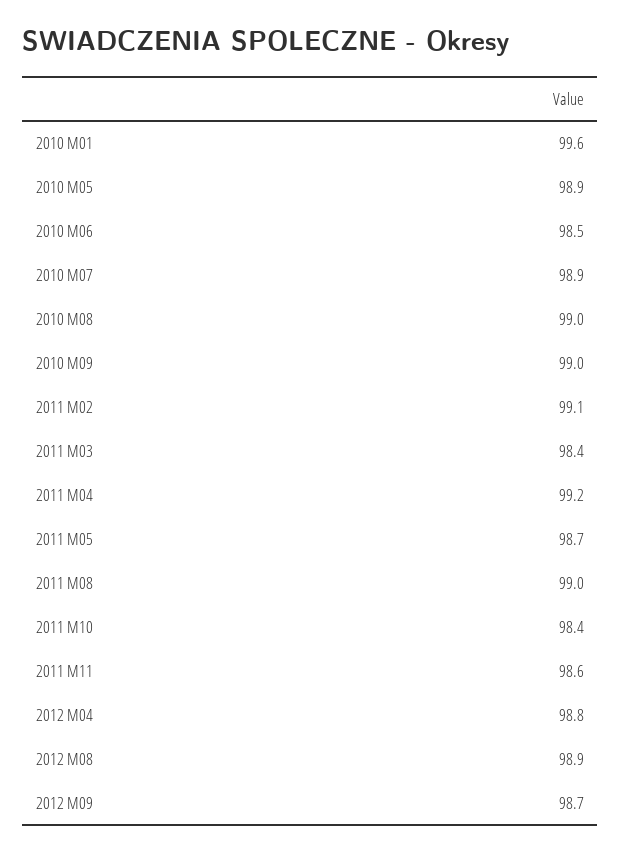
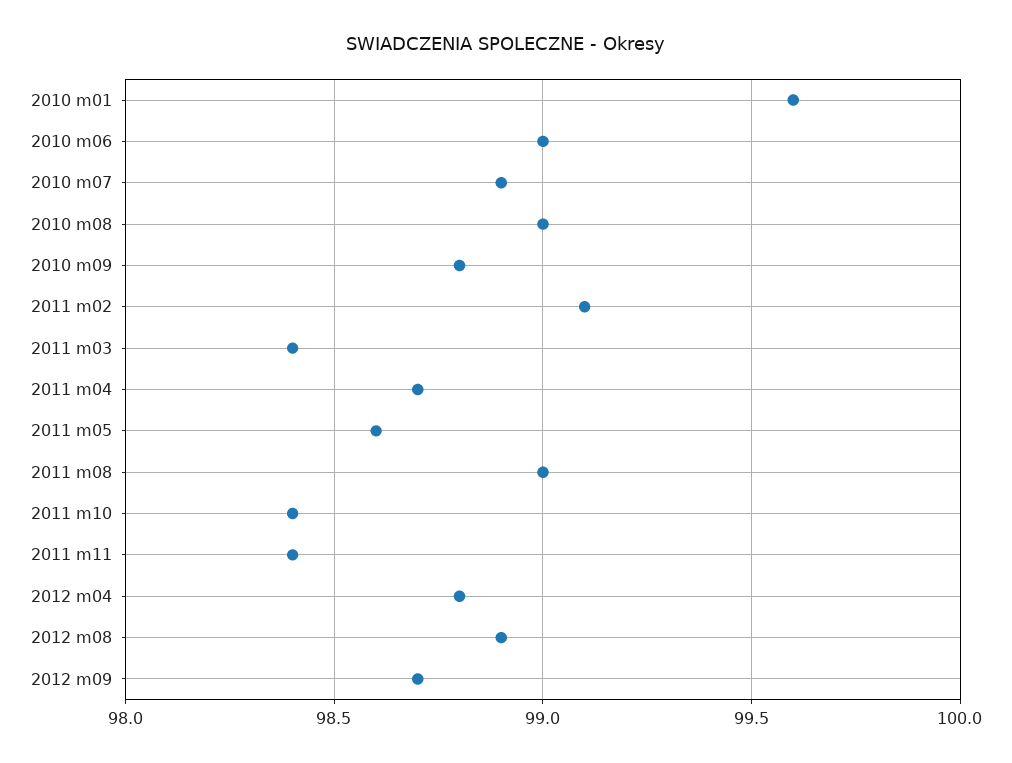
  {
    "2010 M01": 99.6,
-   "2010 M05": 98.9,
-   "2010 M06": 98.5,
+   "2010 M06": 99,
    "2010 M07": 98.9,
    "2010 M08": 99,
-   "2010 M09": 99,
+   "2010 M09": 98.8,
    "2011 M02": 99.1,
    "2011 M03": 98.4,
-   "2011 M04": 99.2,
+   "2011 M04": 98.7,
-   "2011 M05": 98.7,
+   "2011 M05": 98.6,
    "2011 M08": 99,
    "2011 M10": 98.4,
-   "2011 M11": 98.6,
+   "2011 M11": 98.4,
    "2012 M04": 98.8,
    "2012 M08": 98.9,
    "2012 M09": 98.7
  }

